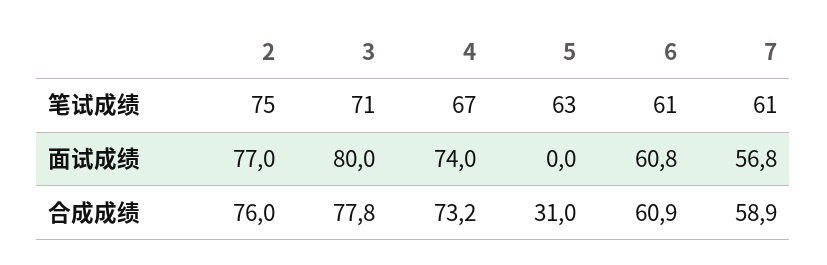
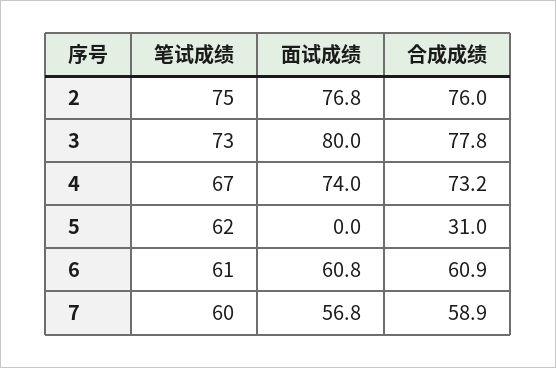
  {
    "2": {
      "笔试成绩": 75,
-     "面试成绩": 77,
+     "面试成绩": 76.8,
      "合成成绩": 76
    },
    "3": {
-     "笔试成绩": 71,
+     "笔试成绩": 73,
      "面试成绩": 80,
      "合成成绩": 77.8
    },
    "4": {
      "笔试成绩": 67,
      "面试成绩": 74,
      "合成成绩": 73.2
    },
    "5": {
-     "笔试成绩": 63,
+     "笔试成绩": 62,
      "面试成绩": 0,
      "合成成绩": 31
    },
    "6": {
      "笔试成绩": 61,
      "面试成绩": 60.8,
      "合成成绩": 60.9
    },
    "7": {
-     "笔试成绩": 61,
+     "笔试成绩": 60,
      "面试成绩": 56.8,
      "合成成绩": 58.9
    }
  }

